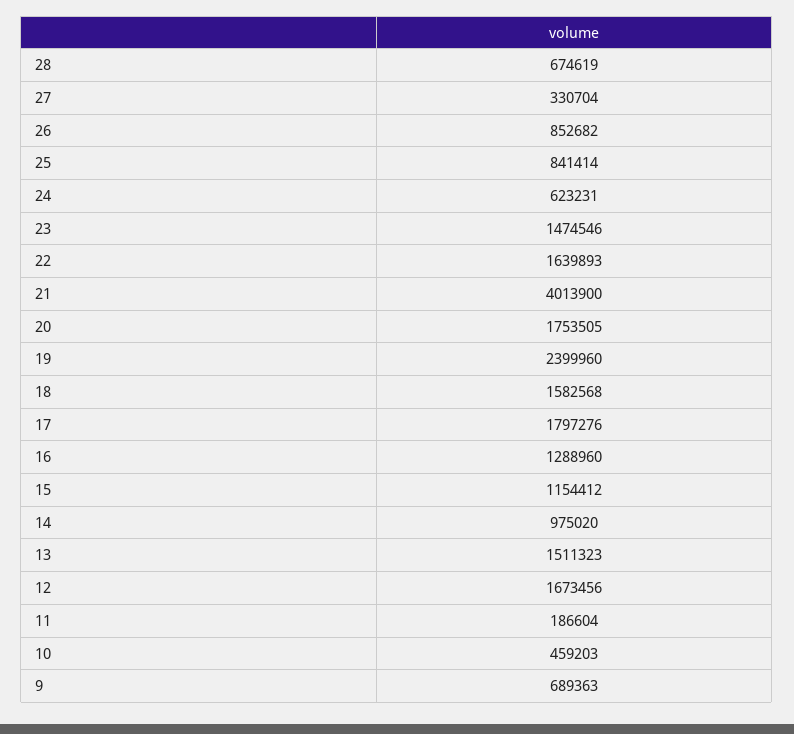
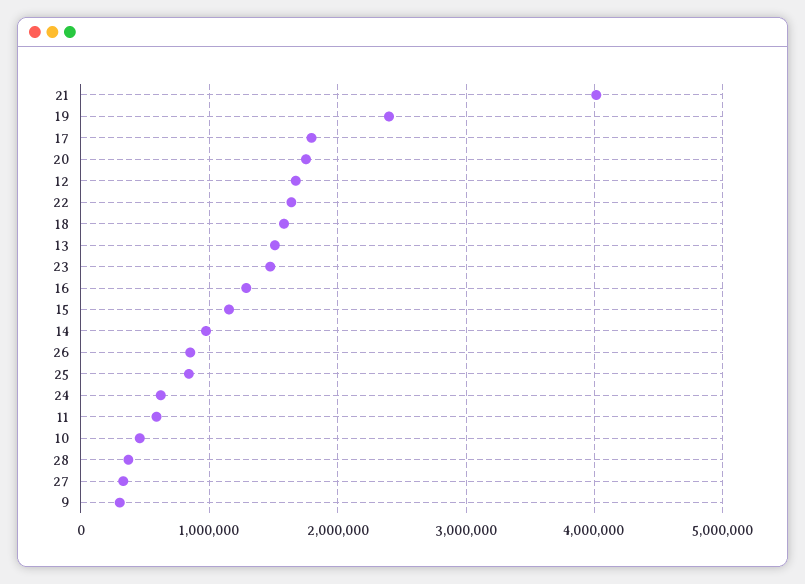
  {
-   "28": 674619,
+   "28": 400000,
    "27": 330704,
    "26": 852682,
    "25": 841414,
    "24": 623231,
    "23": 1474546,
    "22": 1639893,
    "21": 4013900,
    "20": 1753505,
    "19": 2399960,
    "18": 1582568,
    "17": 1797276,
    "16": 1288960,
    "15": 1154412,
    "14": 975020,
    "13": 1511323,
    "12": 1673456,
-   "11": 186604,
+   "11": 600000,
    "10": 459203,
-   "9": 689363
+   "9": 300000
  }

